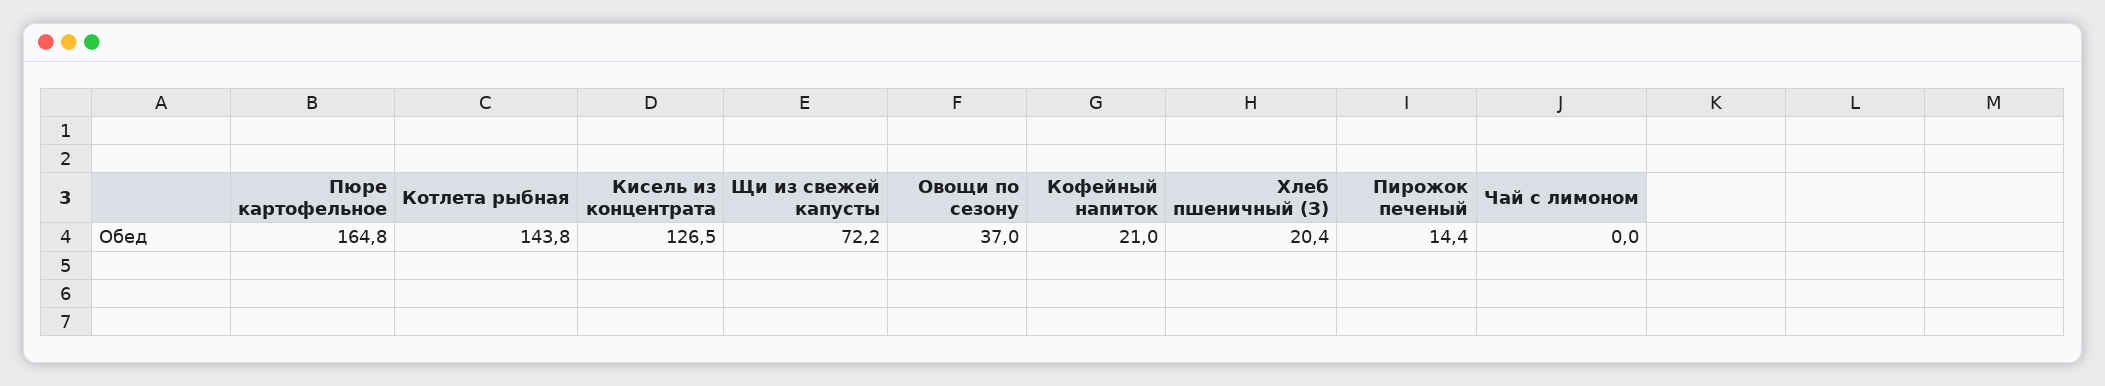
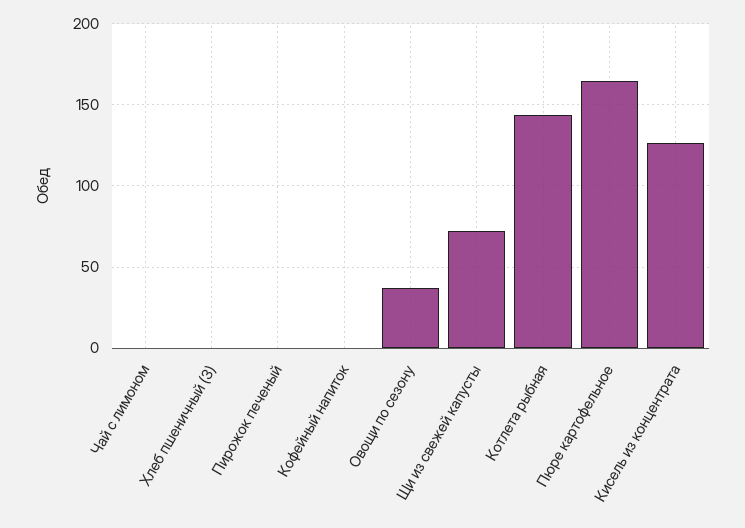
  {
    "Пюре картофельное": 164.8,
    "Котлета рыбная": 143.8,
    "Кисель из концентрата": 126.5,
    "Щи из свежей капусты": 72.2,
    "Овощи по сезону": 37,
-   "Кофейный напиток": 21,
+   "Кофейный напиток": 0,
-   "Хлеб пшеничный (З)": 20.4,
+   "Хлеб пшеничный (З)": 0,
-   "Пирожок печеный": 14.4,
+   "Пирожок печеный": 0,
    "Чай с лимоном": 0
  }

